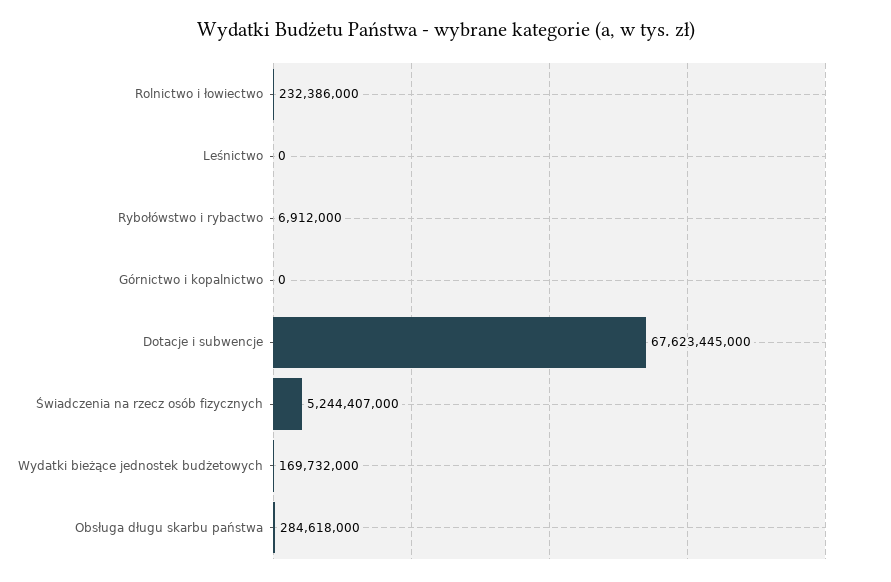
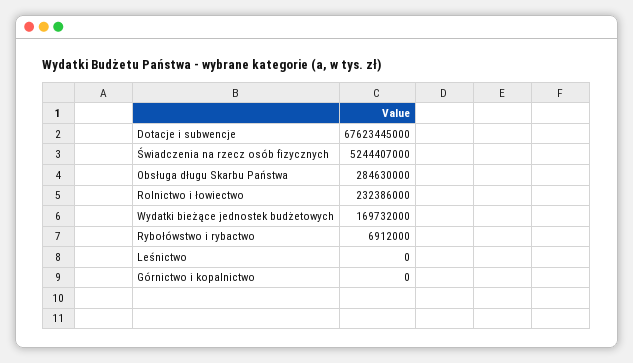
  {
    "Rolnictwo i łowiectwo": 232386000,
    "Leśnictwo": 0,
    "Rybołówstwo i rybactwo": 6912000,
    "Górnictwo i kopalnictwo": 0,
    "Dotacje i subwencje": 67623445000,
    "Świadczenia na rzecz osób fizycznych": 5244407000,
    "Wydatki bieżące jednostek budżetowych": 169732000,
-   "Obsługa długu skarbu państwa": 284618000
+   "Obsługa długu skarbu państwa": 284630000
  }

